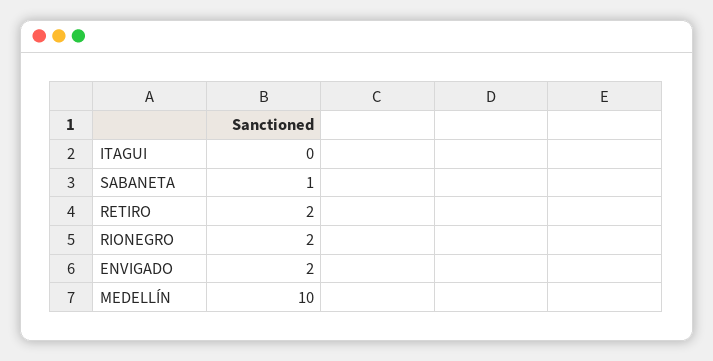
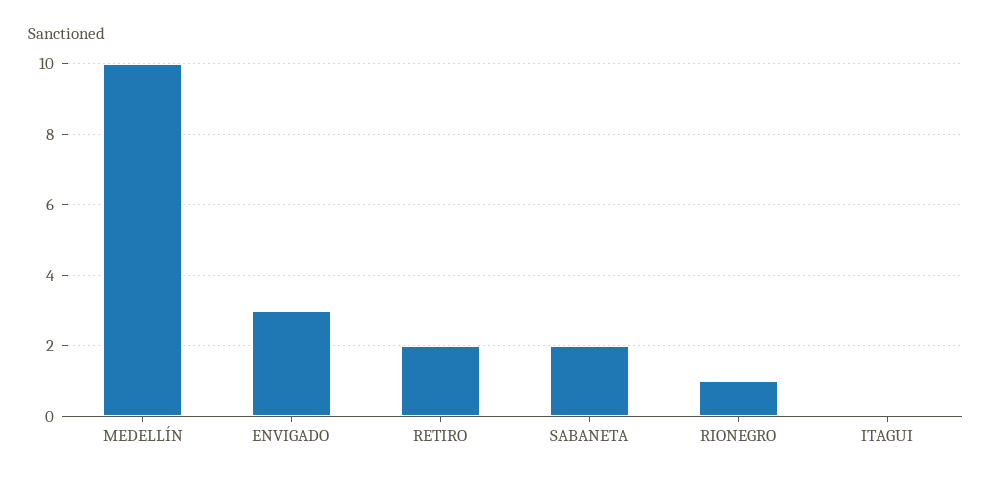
  {
    "ITAGUI": 0,
-   "SABANETA": 1,
+   "SABANETA": 2,
    "RETIRO": 2,
-   "RIONEGRO": 2,
+   "RIONEGRO": 1,
-   "ENVIGADO": 2,
+   "ENVIGADO": 3,
    "MEDELLÍN": 10
  }

